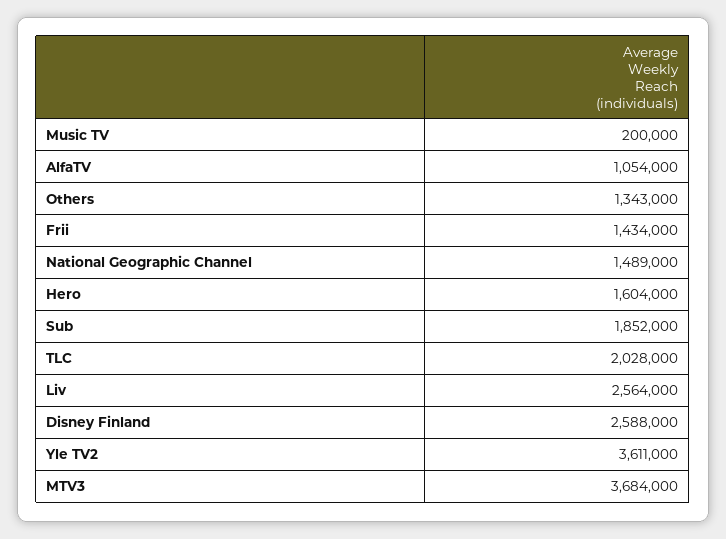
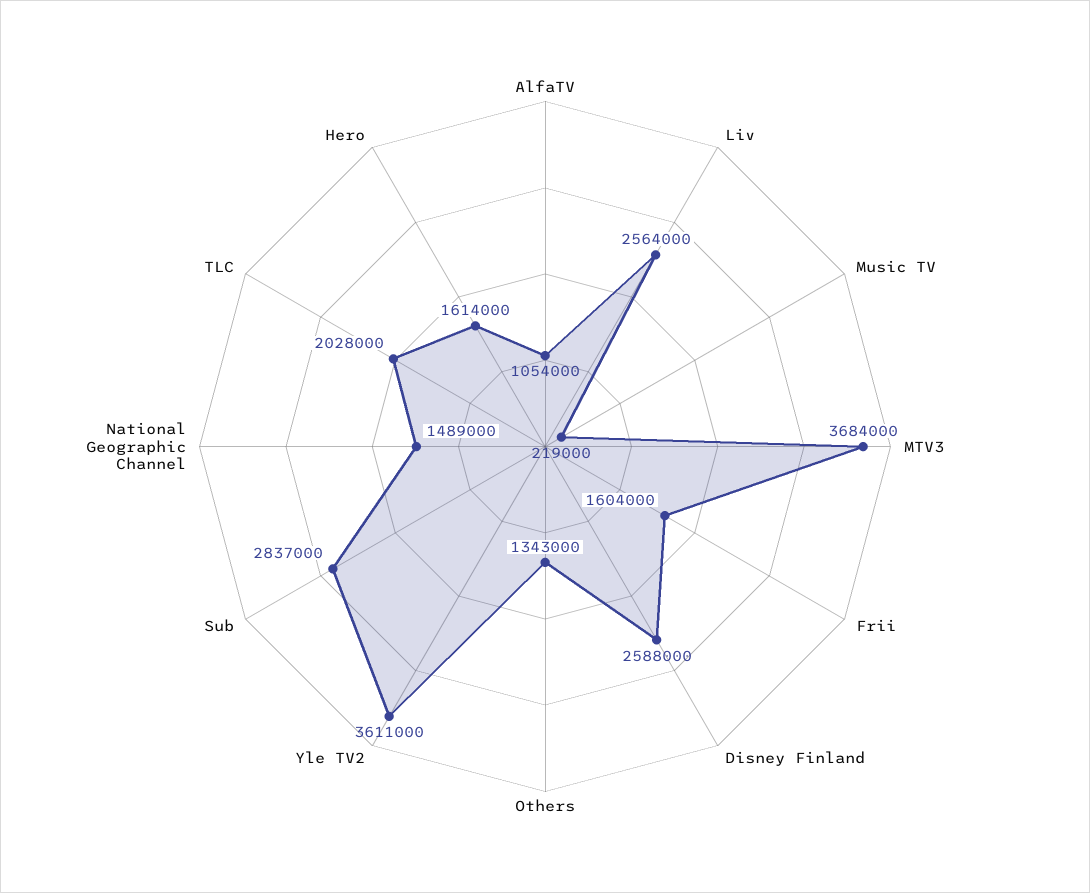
  {
-   "Music TV": 200000,
+   "Music TV": 219000,
    "AlfaTV": 1054000,
    "Others": 1343000,
-   "Frii": 1434000,
+   "Frii": 1604000,
    "National Geographic Channel": 1489000,
-   "Hero": 1604000,
+   "Hero": 1614000,
-   "Sub": 1852000,
+   "Sub": 2837000,
    "TLC": 2028000,
    "Liv": 2564000,
    "Disney Finland": 2588000,
    "Yle TV2": 3611000,
    "MTV3": 3684000
  }

